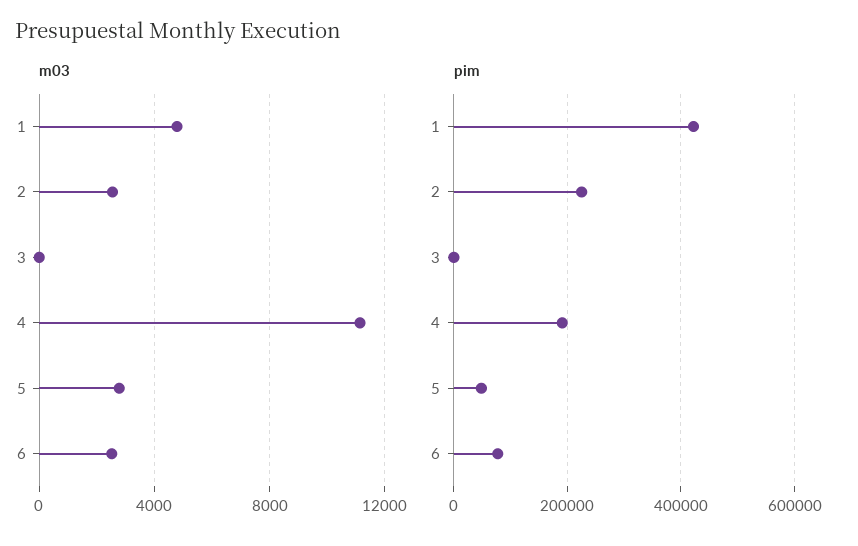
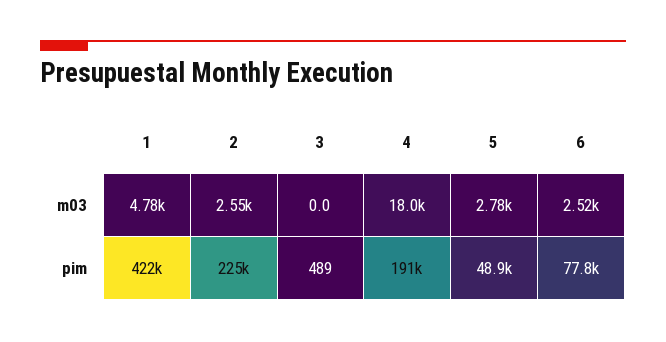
  {
    "m03": {
      "1": 4780,
      "2": 2550,
      "3": 0,
-     "4": 11000,
+     "4": 18000,
      "5": 2780,
      "6": 2520
    },
    "pim": {
      "1": 422000,
      "2": 225000,
      "3": 489,
      "4": 191000,
      "5": 48900,
      "6": 77800
    }
  }

